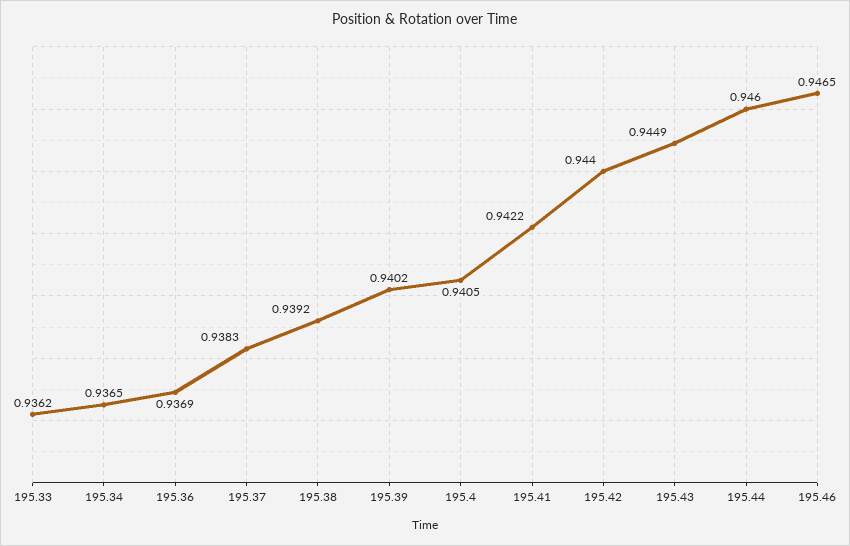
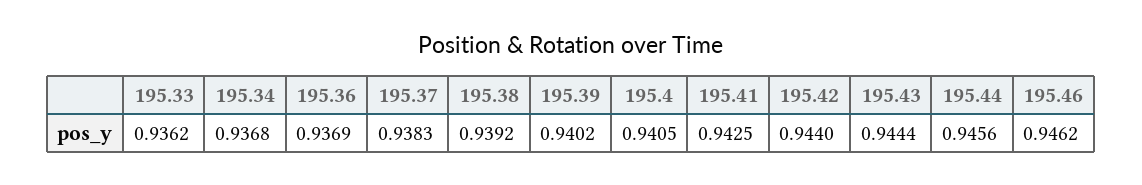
  {
    "195.33": 0.9362,
-   "195.34": 0.9365,
+   "195.34": 0.9368,
    "195.36": 0.9369,
    "195.37": 0.9383,
    "195.38": 0.9392,
    "195.39": 0.9402,
    "195.4": 0.9405,
-   "195.41": 0.9422,
+   "195.41": 0.9425,
    "195.42": 0.944,
-   "195.43": 0.9449,
+   "195.43": 0.9444,
-   "195.44": 0.946,
+   "195.44": 0.9456,
-   "195.46": 0.9465
+   "195.46": 0.9462
  }

